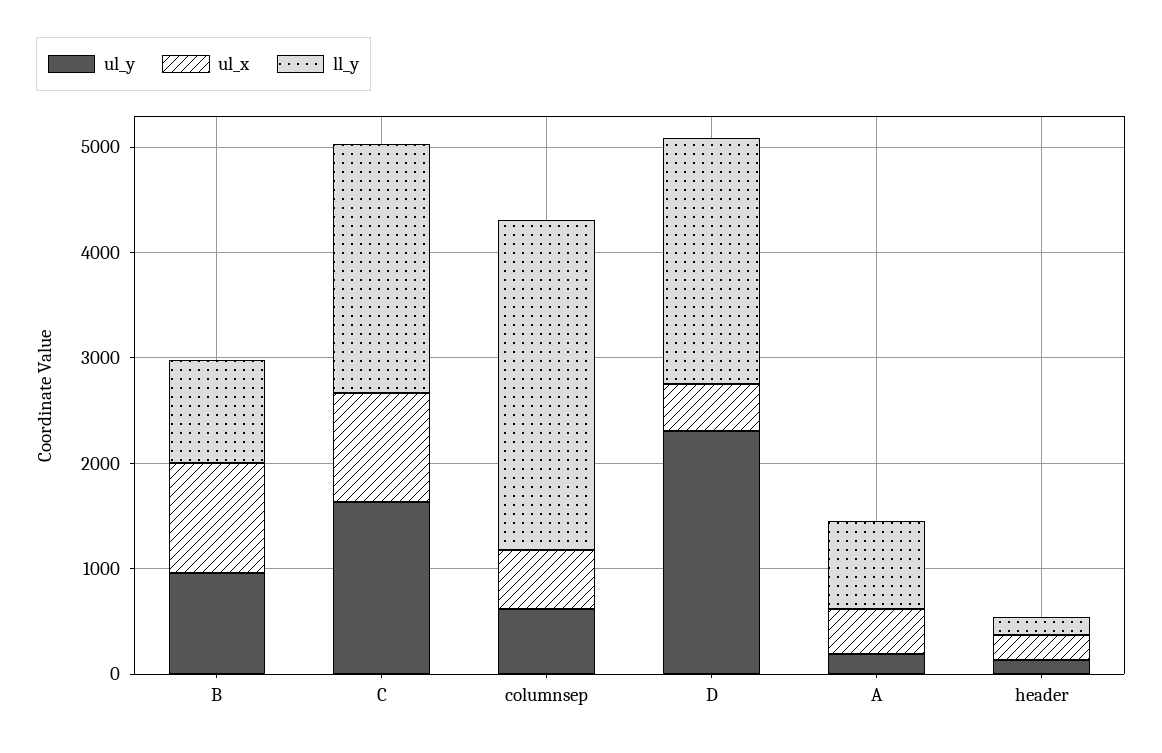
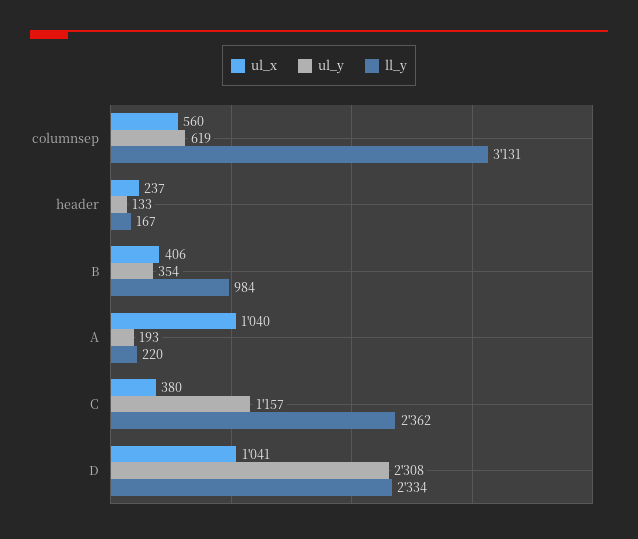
  {
    "ul_y": {
-     "B": 1000,
+     "B": 354,
-     "C": 1600,
+     "C": 1157,
      "columnsep": 619,
      "D": 2308,
      "A": 193,
      "header": 133
    },
    "ul_x": {
-     "B": 1000,
+     "B": 406,
-     "C": 1000,
+     "C": 380,
      "columnsep": 560,
-     "D": 400,
+     "D": 1041,
-     "A": 400,
+     "A": 1040,
      "header": 237
    },
    "ll_y": {
      "B": 984,
      "C": 2362,
      "columnsep": 3131,
      "D": 2334,
-     "A": 800,
+     "A": 220,
      "header": 167
    }
  }

